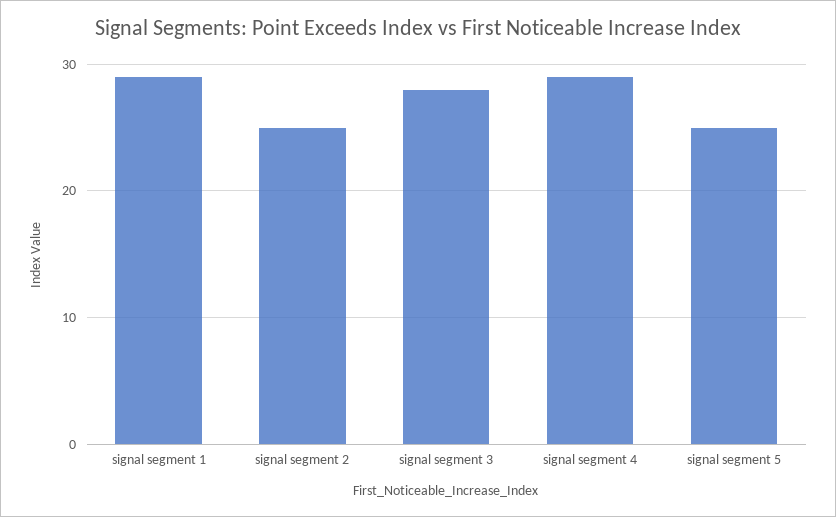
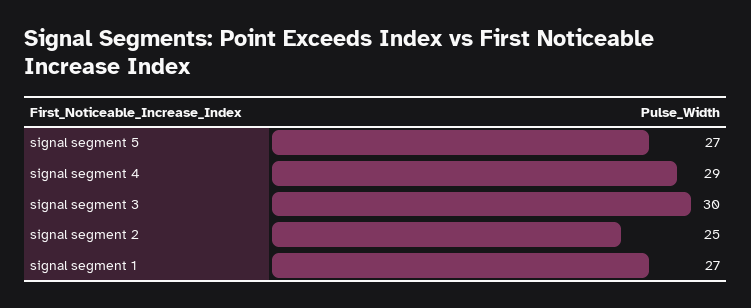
  {
-   "signal segment 1": 29,
+   "signal segment 1": 27,
    "signal segment 2": 25,
-   "signal segment 3": 28,
+   "signal segment 3": 30,
    "signal segment 4": 29,
-   "signal segment 5": 25
+   "signal segment 5": 27
  }

